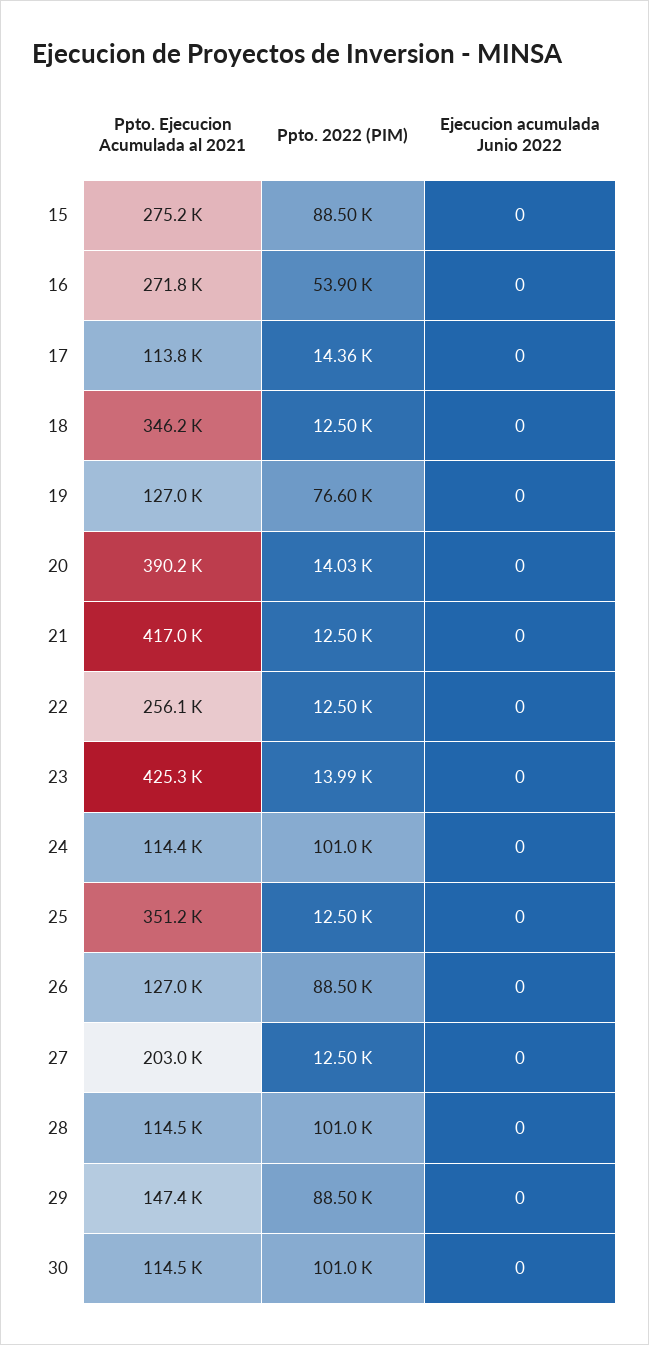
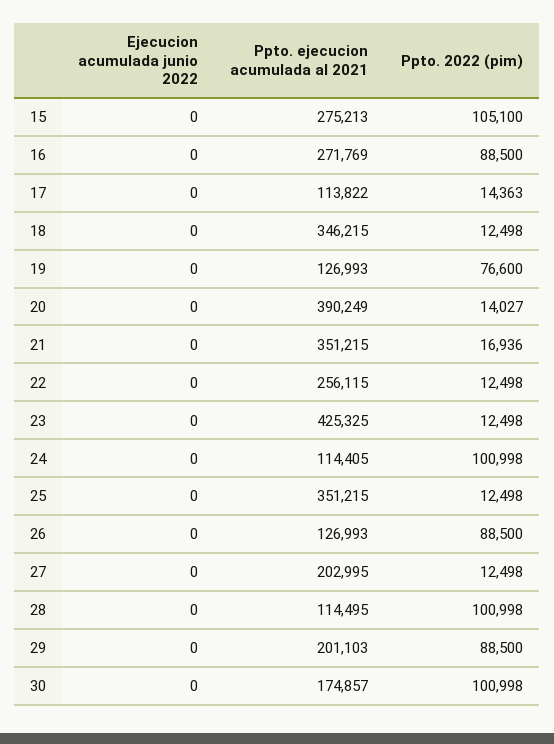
  {
    "Ppto. Ejecucion Acumulada al 2021": {
      "15": 275213,
      "16": 271769,
      "17": 113822,
      "18": 346215,
      "19": 126993,
      "20": 390249,
-     "21": 417000,
+     "21": 351215,
      "22": 256115,
      "23": 425325,
      "24": 114405,
      "25": 351215,
      "26": 126993,
      "27": 202995,
      "28": 114495,
-     "29": 147400,
+     "29": 201103,
-     "30": 114500
+     "30": 174857
    },
    "Ppto. 2022 (PIM)": {
-     "15": 88500,
+     "15": 105100,
-     "16": 53900,
+     "16": 88500,
      "17": 14363,
      "18": 12498,
      "19": 76600,
      "20": 14027,
-     "21": 12500,
+     "21": 16936,
      "22": 12498,
-     "23": 13990,
+     "23": 12498,
      "24": 100998,
      "25": 12498,
      "26": 88500,
      "27": 12498,
      "28": 100998,
      "29": 88500,
      "30": 100998
    },
    "Ejecucion acumulada Junio 2022": {
      "15": 0,
      "16": 0,
      "17": 0,
      "18": 0,
      "19": 0,
      "20": 0,
      "21": 0,
      "22": 0,
      "23": 0,
      "24": 0,
      "25": 0,
      "26": 0,
      "27": 0,
      "28": 0,
      "29": 0,
      "30": 0
    }
  }

